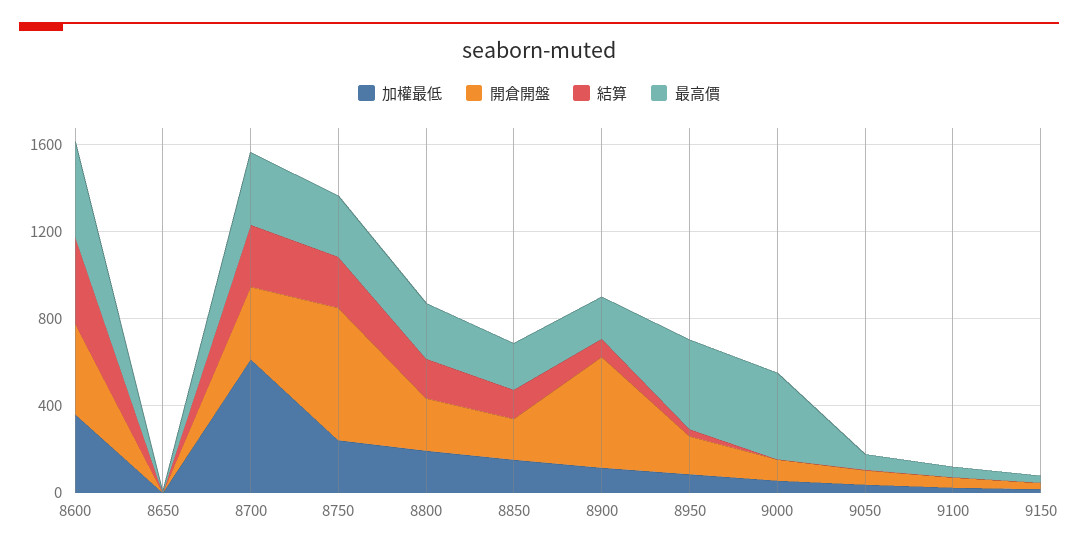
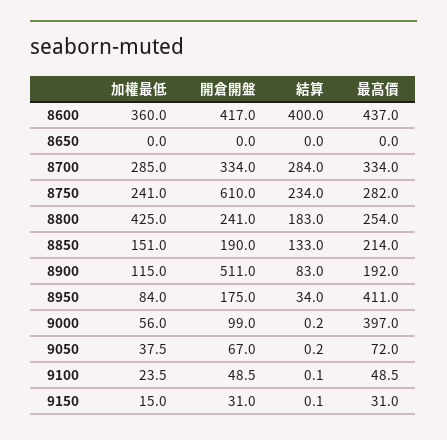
  {
    "加權最低": {
      "8600": 360,
      "8650": 0,
-     "8700": 600,
+     "8700": 285,
      "8750": 241,
-     "8800": 200,
+     "8800": 425,
      "8850": 151,
      "8900": 115,
      "8950": 84,
      "9000": 56,
      "9050": 37.5,
      "9100": 23.5,
      "9150": 15
    },
    "開倉開盤": {
      "8600": 417,
      "8650": 0,
      "8700": 334,
      "8750": 610,
      "8800": 241,
      "8850": 190,
      "8900": 511,
      "8950": 175,
      "9000": 99,
      "9050": 67,
      "9100": 48.5,
      "9150": 31
    },
    "結算": {
      "8600": 400,
      "8650": 0,
      "8700": 284,
      "8750": 234,
      "8800": 183,
      "8850": 133,
      "8900": 83,
      "8950": 34,
      "9000": 0.2,
      "9050": 0.2,
      "9100": 0.1,
      "9150": 0.1
    },
    "最高價": {
      "8600": 437,
      "8650": 0,
      "8700": 334,
      "8750": 282,
      "8800": 254,
      "8850": 214,
      "8900": 192,
      "8950": 411,
      "9000": 397,
      "9050": 72,
      "9100": 48.5,
      "9150": 31
    }
  }

